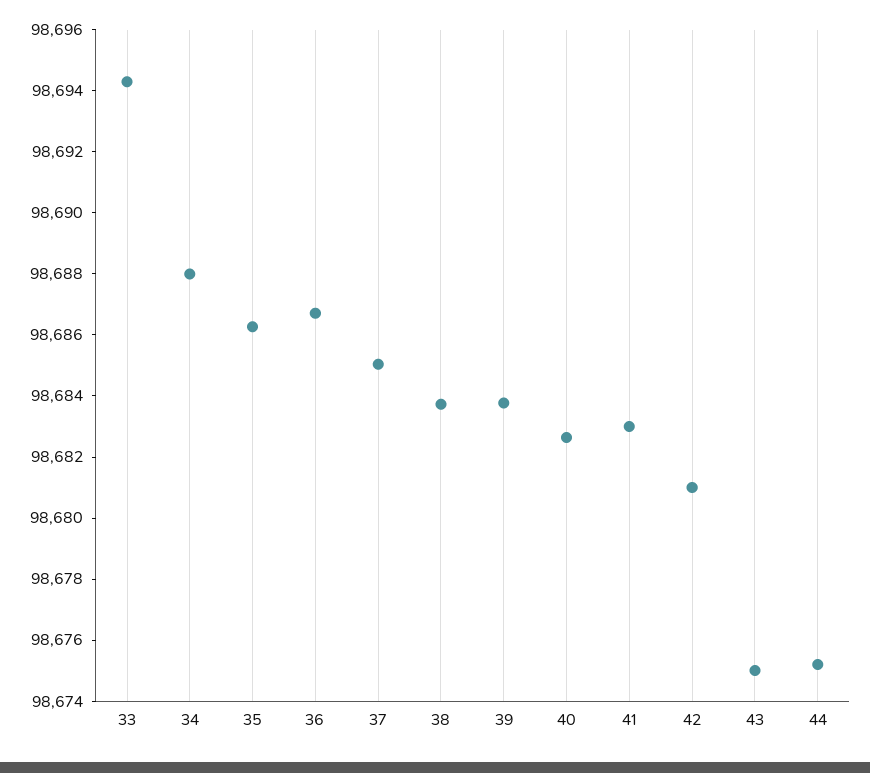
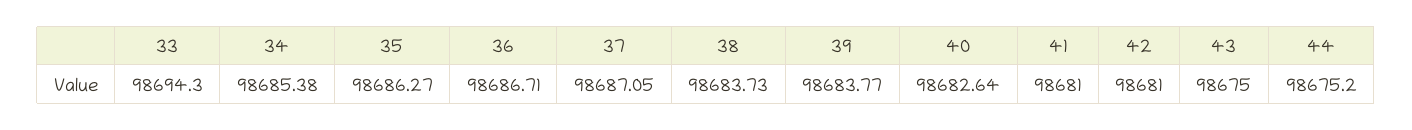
  {
    "33": 98694.3,
-   "34": 98688,
+   "34": 98685.38,
    "35": 98686.27,
    "36": 98686.71,
-   "37": 98685,
+   "37": 98687.05,
    "38": 98683.73,
    "39": 98683.77,
    "40": 98682.64,
-   "41": 98683,
+   "41": 98681,
    "42": 98681,
    "43": 98675,
    "44": 98675.2
  }

